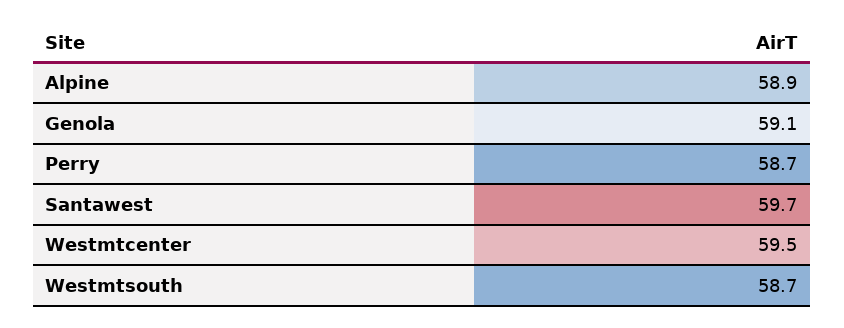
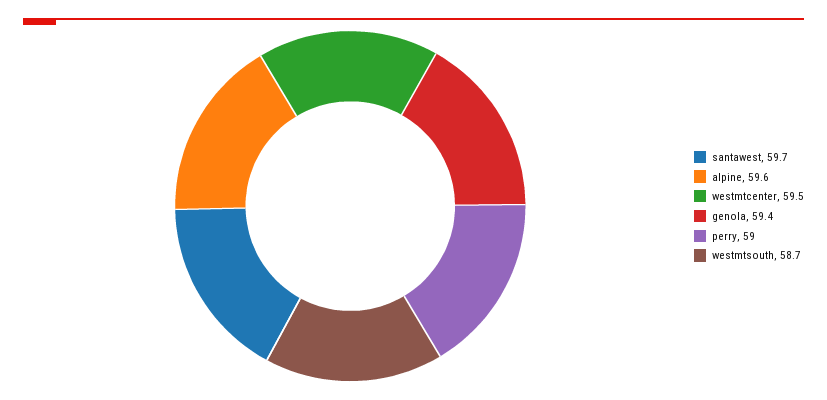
  {
-   "Alpine": 58.9,
+   "Alpine": 59.6,
-   "Genola": 59.1,
+   "Genola": 59.4,
-   "Perry": 58.7,
+   "Perry": 59,
    "Santawest": 59.7,
    "Westmtcenter": 59.5,
    "Westmtsouth": 58.7
  }

